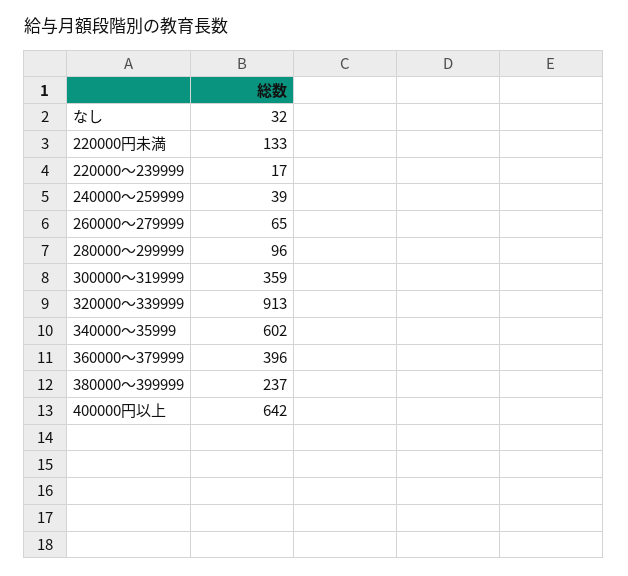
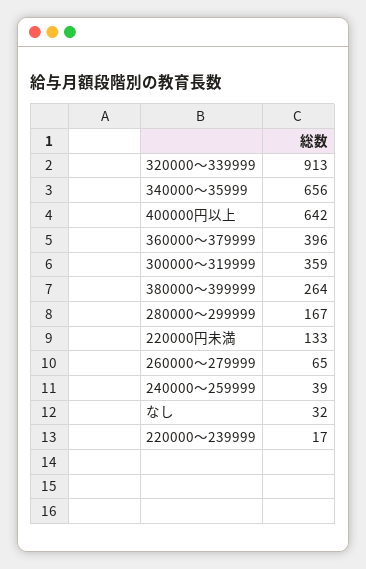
  {
    "なし": 32,
    "220000円未満": 133,
    "220000～239999": 17,
    "240000～259999": 39,
    "260000～279999": 65,
-   "280000～299999": 96,
+   "280000～299999": 167,
    "300000～319999": 359,
    "320000～339999": 913,
-   "340000～35999": 602,
+   "340000～35999": 656,
    "360000～379999": 396,
-   "380000～399999": 237,
+   "380000～399999": 264,
    "400000円以上": 642
  }

